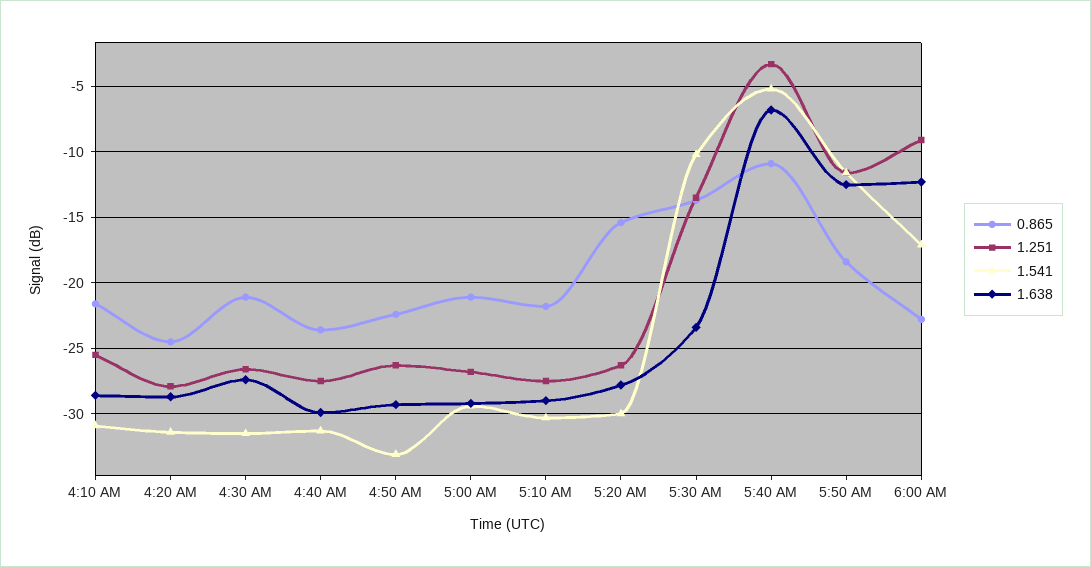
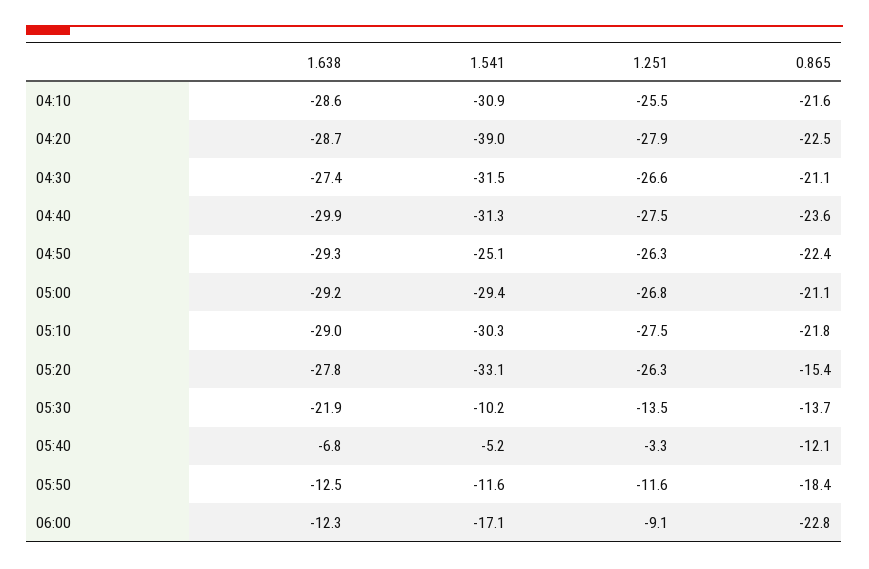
  {
    "0.865": {
      "4:10 AM": -21.6,
-     "4:20 AM": -24.5,
+     "4:20 AM": -22.5,
      "4:30 AM": -21.1,
      "4:40 AM": -23.6,
      "4:50 AM": -22.4,
      "5:00 AM": -21.1,
      "5:10 AM": -21.8,
      "5:20 AM": -15.4,
      "5:30 AM": -13.7,
-     "5:40 AM": -11,
+     "5:40 AM": -12.1,
      "5:50 AM": -18.4,
      "6:00 AM": -22.8
    },
    "1.251": {
      "4:10 AM": -25.5,
      "4:20 AM": -27.9,
      "4:30 AM": -26.6,
      "4:40 AM": -27.5,
      "4:50 AM": -26.3,
      "5:00 AM": -26.8,
      "5:10 AM": -27.5,
      "5:20 AM": -26.3,
      "5:30 AM": -13.5,
      "5:40 AM": -3.3,
      "5:50 AM": -11.6,
      "6:00 AM": -9.1
    },
    "1.541": {
      "4:10 AM": -30.9,
-     "4:20 AM": -31.5,
+     "4:20 AM": -39,
      "4:30 AM": -31.5,
      "4:40 AM": -31.3,
-     "4:50 AM": -33,
+     "4:50 AM": -25.1,
      "5:00 AM": -29.4,
      "5:10 AM": -30.3,
-     "5:20 AM": -30,
+     "5:20 AM": -33.1,
      "5:30 AM": -10.2,
      "5:40 AM": -5.2,
      "5:50 AM": -11.6,
      "6:00 AM": -17.1
    },
    "1.638": {
      "4:10 AM": -28.6,
      "4:20 AM": -28.7,
      "4:30 AM": -27.4,
      "4:40 AM": -29.9,
      "4:50 AM": -29.3,
      "5:00 AM": -29.2,
      "5:10 AM": -29,
      "5:20 AM": -27.8,
-     "5:30 AM": -23.5,
+     "5:30 AM": -21.9,
      "5:40 AM": -6.8,
      "5:50 AM": -12.5,
      "6:00 AM": -12.3
    }
  }

